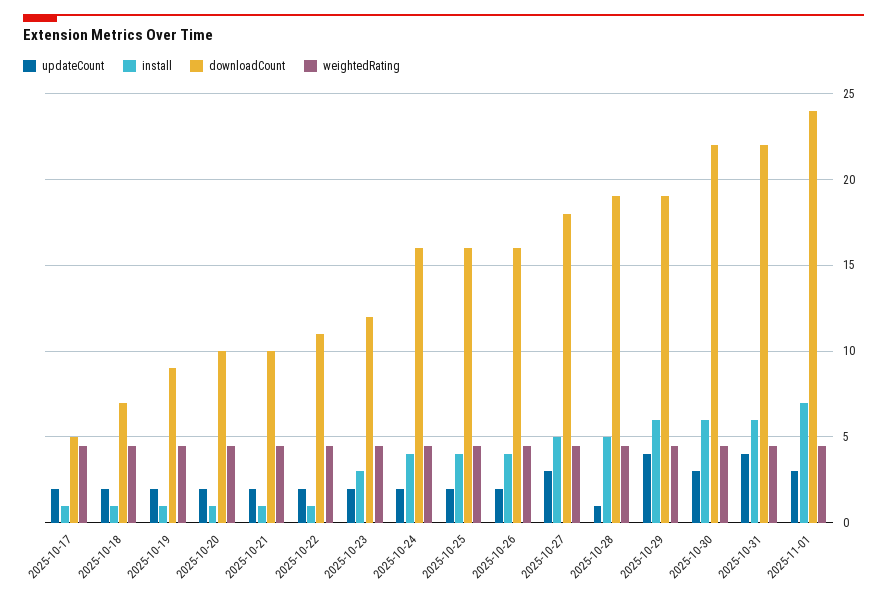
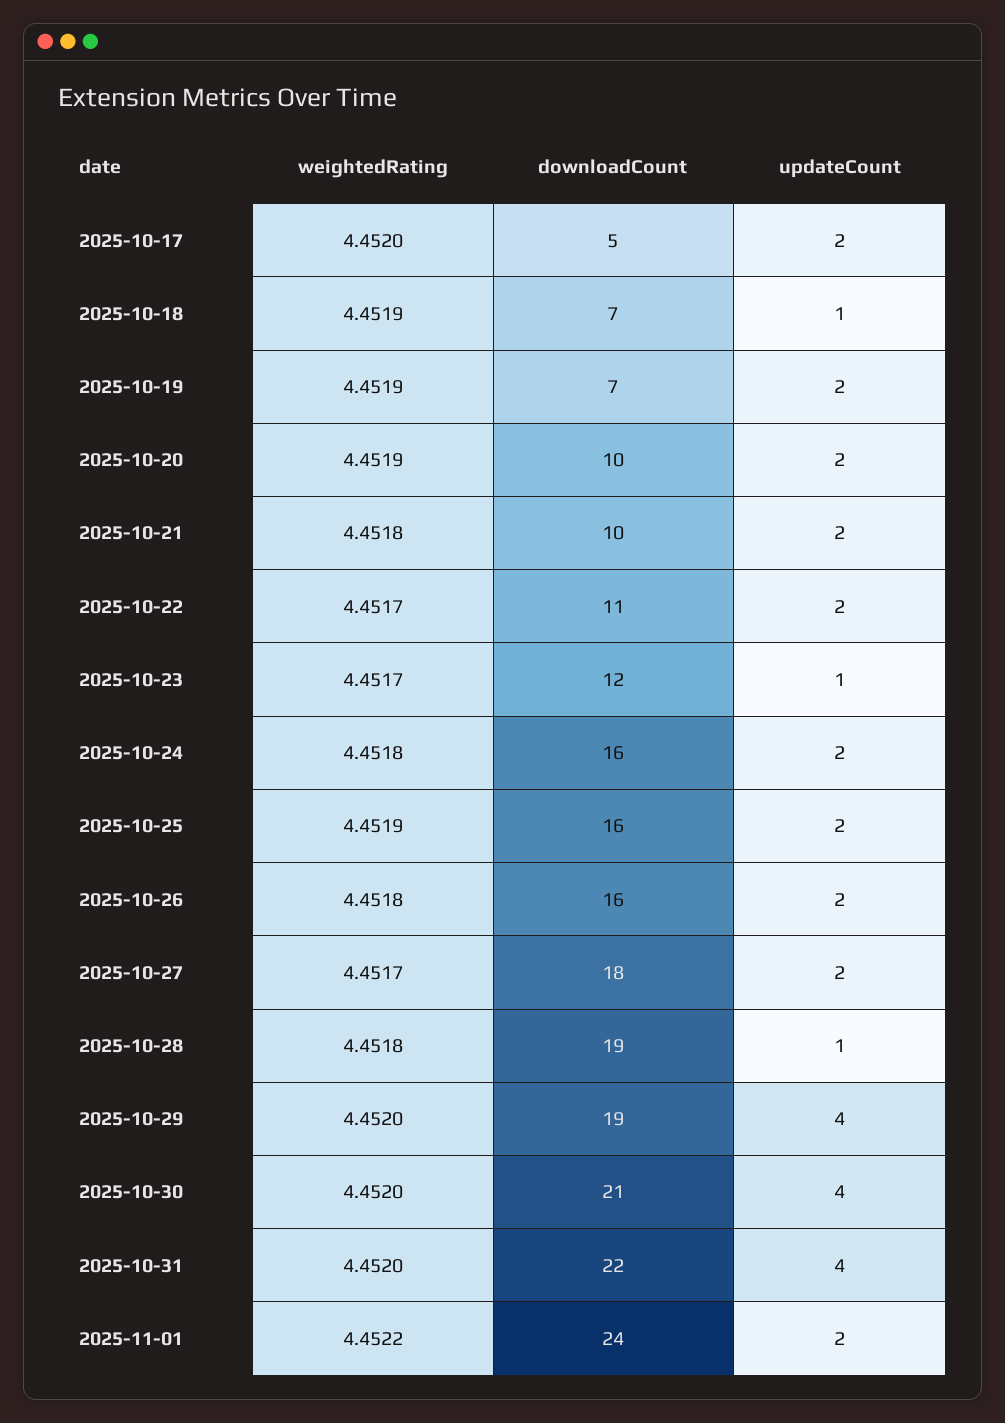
  {
    "updateCount": {
      "2025-10-17": 2,
-     "2025-10-18": 2,
+     "2025-10-18": 1,
      "2025-10-19": 2,
      "2025-10-20": 2,
      "2025-10-21": 2,
      "2025-10-22": 2,
-     "2025-10-23": 2,
+     "2025-10-23": 1,
      "2025-10-24": 2,
      "2025-10-25": 2,
      "2025-10-26": 2,
-     "2025-10-27": 3,
+     "2025-10-27": 2,
      "2025-10-28": 1,
      "2025-10-29": 4,
-     "2025-10-30": 3,
+     "2025-10-30": 4,
      "2025-10-31": 4,
-     "2025-11-01": 3
+     "2025-11-01": 2
    },
-   "install": {
-     "2025-10-17": 1,
-     "2025-10-18": 1,
-     "2025-10-19": 1,
-     "2025-10-20": 1,
-     "2025-10-21": 1,
-     "2025-10-22": 1,
-     "2025-10-23": 3,
-     "2025-10-24": 4,
-     "2025-10-25": 4,
-     "2025-10-26": 4,
-     "2025-10-27": 5,
-     "2025-10-28": 5,
-     "2025-10-29": 6,
-     "2025-10-30": 6,
-     "2025-10-31": 6,
-     "2025-11-01": 7
-   },
    "downloadCount": {
      "2025-10-17": 5,
      "2025-10-18": 7,
-     "2025-10-19": 9,
+     "2025-10-19": 7,
      "2025-10-20": 10,
      "2025-10-21": 10,
      "2025-10-22": 11,
      "2025-10-23": 12,
      "2025-10-24": 16,
      "2025-10-25": 16,
      "2025-10-26": 16,
      "2025-10-27": 18,
      "2025-10-28": 19,
      "2025-10-29": 19,
-     "2025-10-30": 22,
+     "2025-10-30": 21,
      "2025-10-31": 22,
      "2025-11-01": 24
    },
    "weightedRating": {
      "2025-10-17": 4.452,
      "2025-10-18": 4.4519,
      "2025-10-19": 4.4519,
      "2025-10-20": 4.4519,
      "2025-10-21": 4.4518,
      "2025-10-22": 4.4517,
      "2025-10-23": 4.4517,
      "2025-10-24": 4.4518,
      "2025-10-25": 4.4519,
      "2025-10-26": 4.4518,
      "2025-10-27": 4.4517,
      "2025-10-28": 4.4518,
      "2025-10-29": 4.452,
      "2025-10-30": 4.452,
      "2025-10-31": 4.452,
      "2025-11-01": 4.4522
    }
  }

